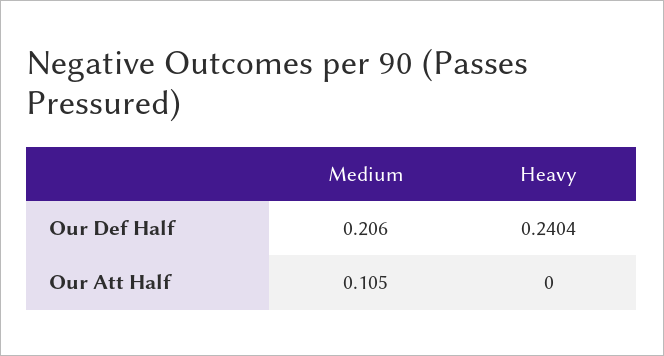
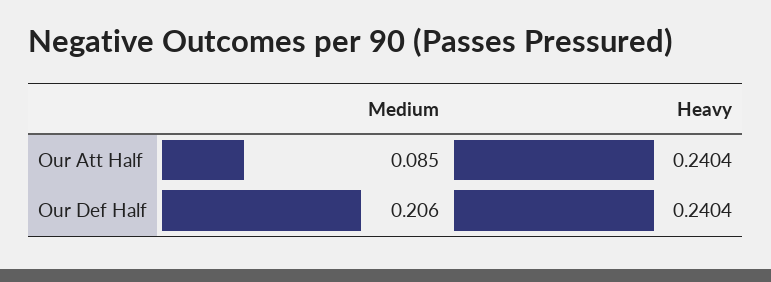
  {
    "Medium": {
      "Our Def Half": 0.206,
-     "Our Att Half": 0.105
+     "Our Att Half": 0.085
    },
    "Heavy": {
      "Our Def Half": 0.2404,
-     "Our Att Half": 0
+     "Our Att Half": 0.2404
    }
  }

